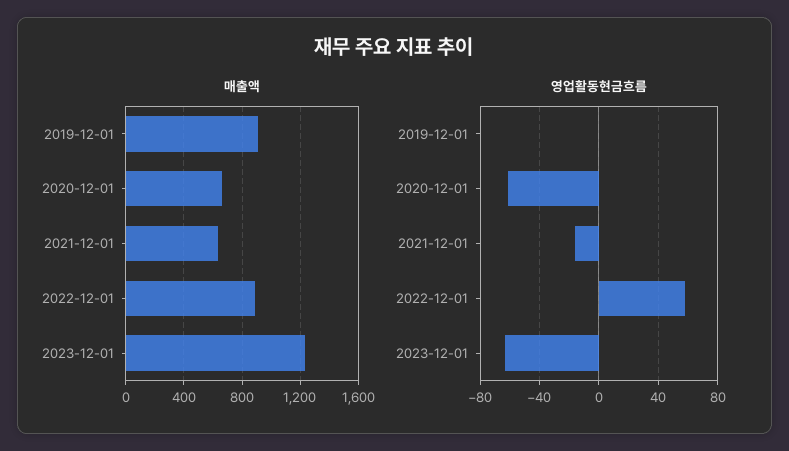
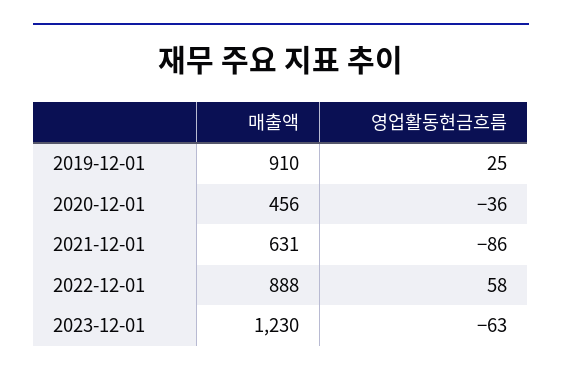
  {
    "매출액": {
      "2019-12-01": 910,
-     "2020-12-01": 650,
+     "2020-12-01": 456,
      "2021-12-01": 631,
      "2022-12-01": 888,
      "2023-12-01": 1230
    },
    "영업활동현금흐름": {
-     "2019-12-01": 0,
+     "2019-12-01": 25,
-     "2020-12-01": -60,
+     "2020-12-01": -36,
-     "2021-12-01": -15,
+     "2021-12-01": -86,
      "2022-12-01": 58,
      "2023-12-01": -63
    }
  }

